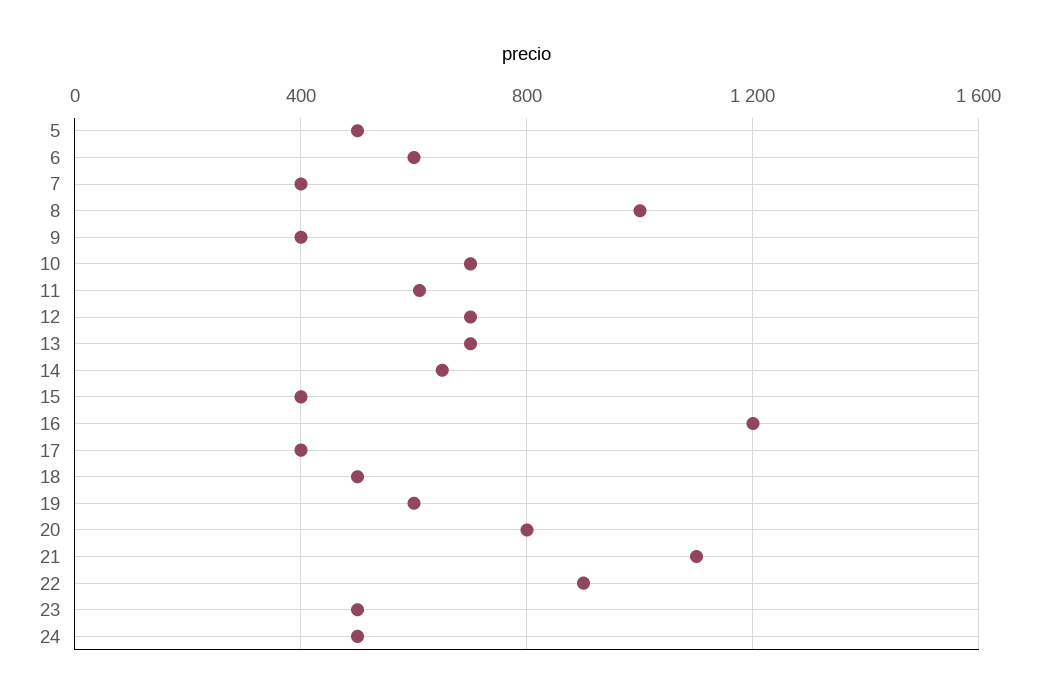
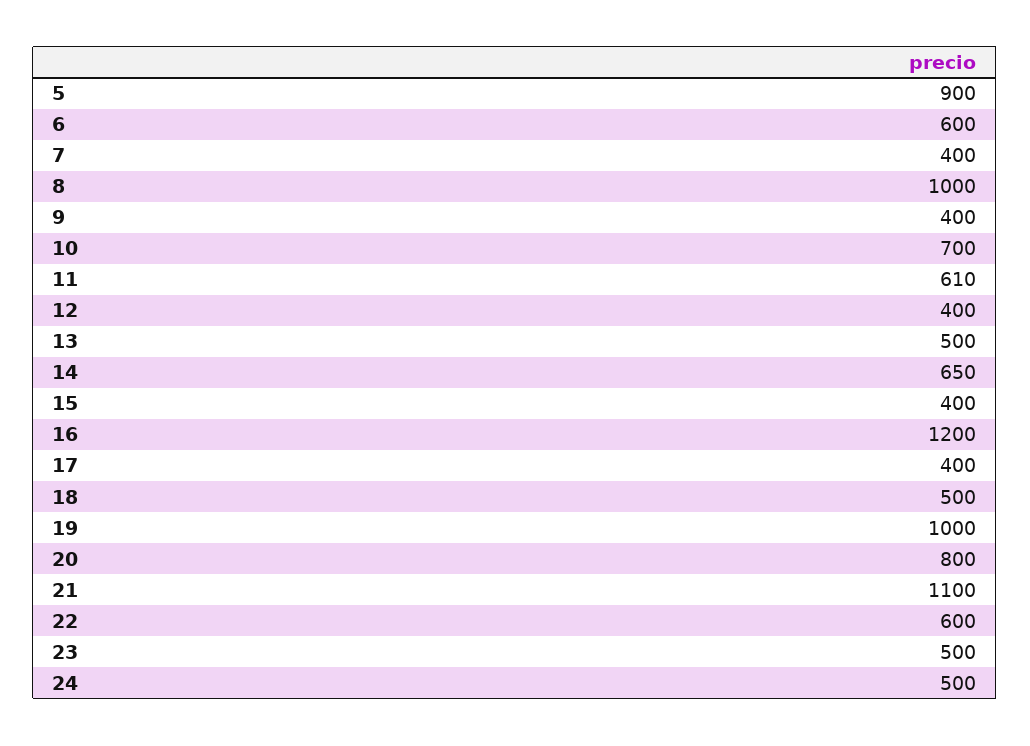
  {
-   "5": 500,
+   "5": 900,
    "6": 600,
    "7": 400,
    "8": 1000,
    "9": 400,
    "10": 700,
    "11": 610,
-   "12": 700,
+   "12": 400,
-   "13": 700,
+   "13": 500,
    "14": 650,
    "15": 400,
    "16": 1200,
    "17": 400,
    "18": 500,
-   "19": 600,
+   "19": 1000,
    "20": 800,
    "21": 1100,
-   "22": 900,
+   "22": 600,
    "23": 500,
    "24": 500
  }

